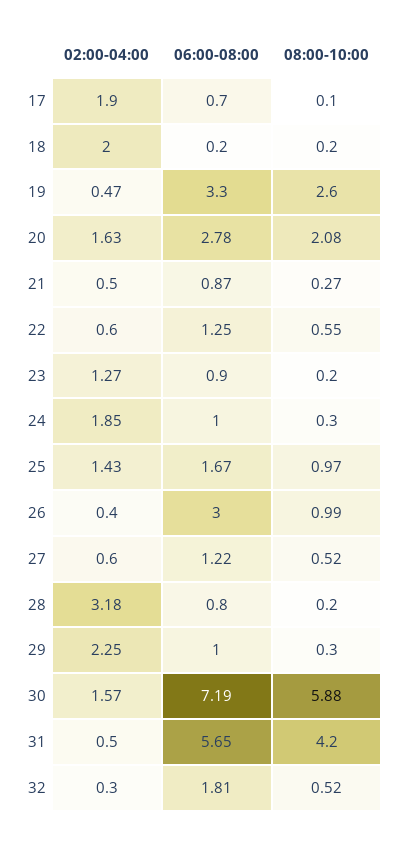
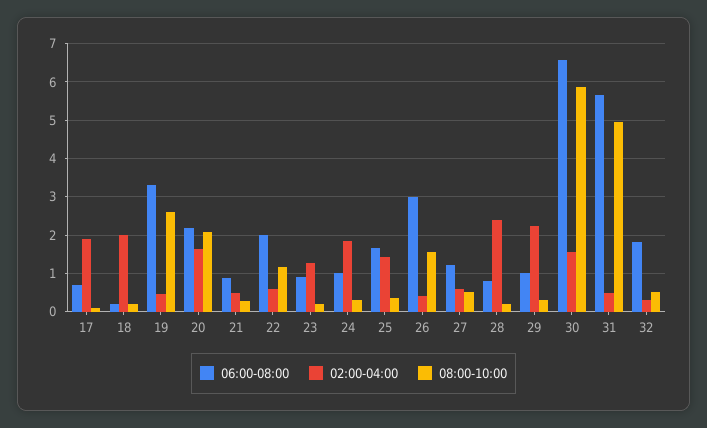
  {
    "02:00-04:00": {
      "17": 1.9,
      "18": 2,
      "19": 0.47,
      "20": 1.63,
      "21": 0.5,
      "22": 0.6,
      "23": 1.27,
      "24": 1.85,
      "25": 1.43,
      "26": 0.4,
      "27": 0.6,
-     "28": 3.18,
+     "28": 2.4,
      "29": 2.25,
      "30": 1.57,
      "31": 0.5,
      "32": 0.3
    },
    "06:00-08:00": {
      "17": 0.7,
      "18": 0.2,
      "19": 3.3,
-     "20": 2.78,
+     "20": 2.2,
      "21": 0.87,
-     "22": 1.25,
+     "22": 2,
      "23": 0.9,
      "24": 1,
      "25": 1.67,
      "26": 3,
      "27": 1.22,
      "28": 0.8,
      "29": 1,
-     "30": 7.19,
+     "30": 6.6,
      "31": 5.65,
      "32": 1.81
    },
    "08:00-10:00": {
      "17": 0.1,
      "18": 0.2,
      "19": 2.6,
      "20": 2.08,
      "21": 0.27,
-     "22": 0.55,
+     "22": 1.2,
      "23": 0.2,
      "24": 0.3,
-     "25": 0.97,
+     "25": 0.4,
-     "26": 0.99,
+     "26": 1.6,
      "27": 0.52,
      "28": 0.2,
      "29": 0.3,
      "30": 5.88,
-     "31": 4.2,
+     "31": 5,
      "32": 0.52
    }
  }

